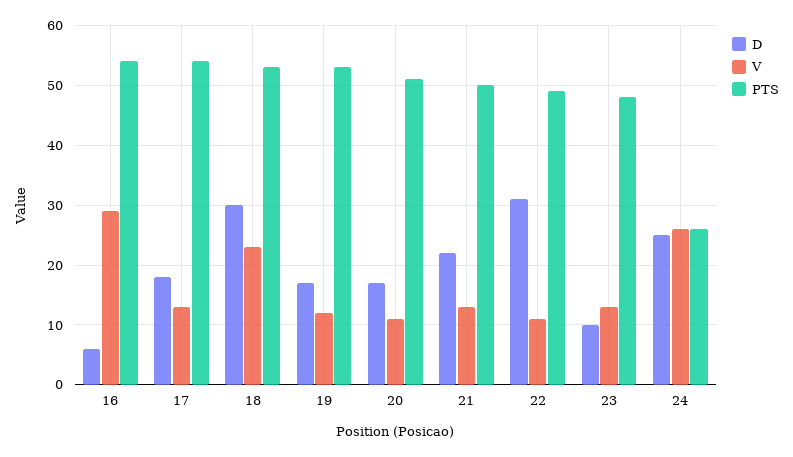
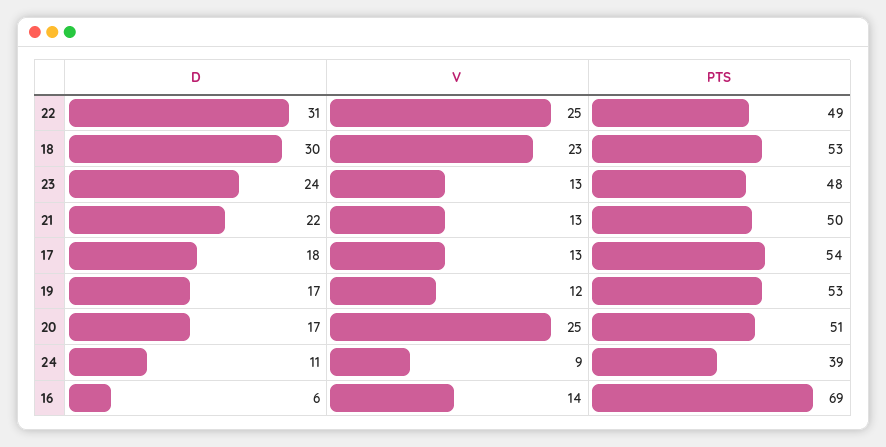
  {
    "D": {
      "16": 6,
      "17": 18,
      "18": 30,
      "19": 17,
      "20": 17,
      "21": 22,
      "22": 31,
-     "23": 10,
+     "23": 24,
-     "24": 25
+     "24": 11
    },
    "V": {
-     "16": 30,
+     "16": 14,
      "17": 13,
      "18": 23,
      "19": 12,
-     "20": 10,
+     "20": 25,
      "21": 13,
-     "22": 10,
+     "22": 25,
      "23": 13,
-     "24": 25
+     "24": 9
    },
    "PTS": {
-     "16": 55,
+     "16": 69,
      "17": 54,
      "18": 53,
      "19": 53,
      "20": 51,
      "21": 50,
      "22": 49,
      "23": 48,
-     "24": 25
+     "24": 39
    }
  }

